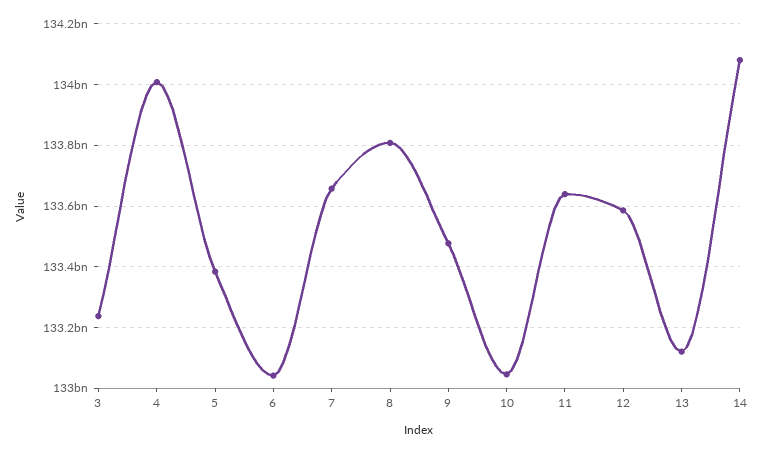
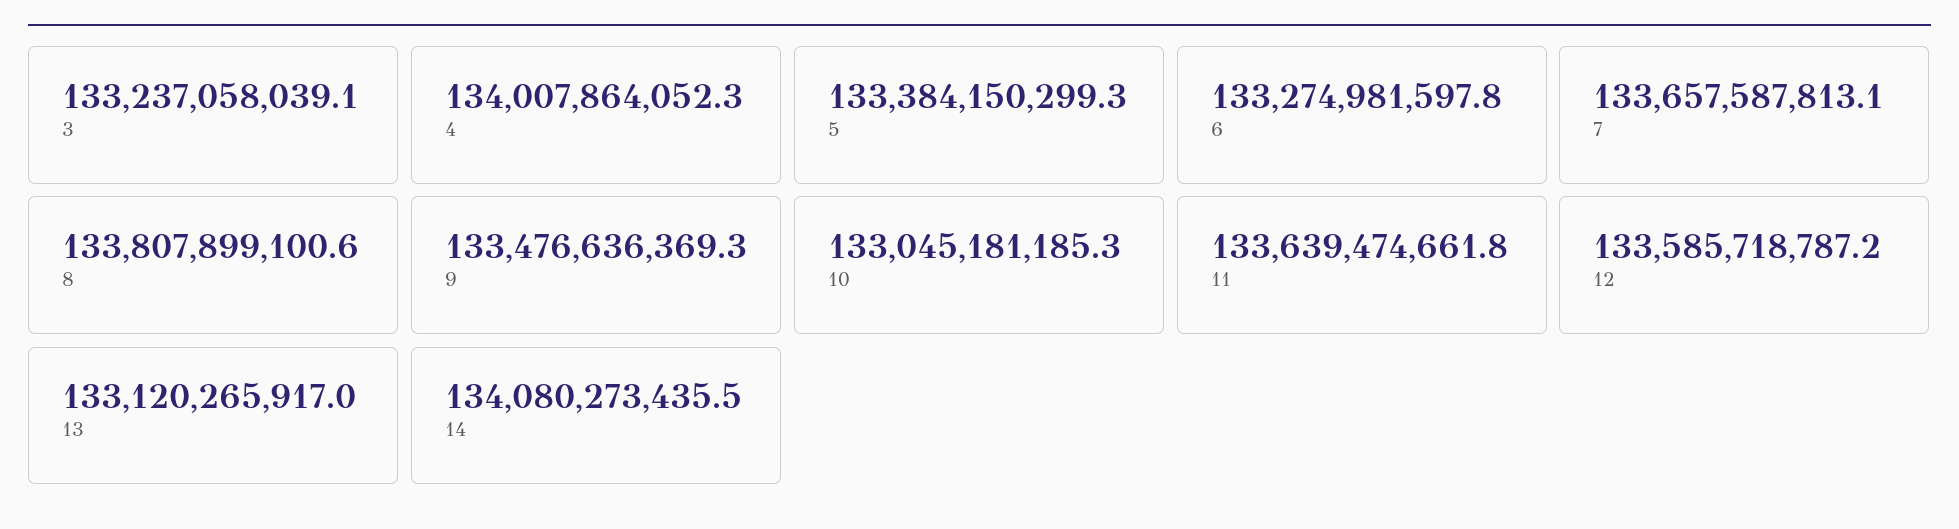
  {
    "3": 133237058039.1,
    "4": 134007864052.3,
    "5": 133384150299.3,
-   "6": 133040000000,
+   "6": 133274981597.8,
    "7": 133657587813.1,
    "8": 133807899100.6,
    "9": 133476636369.3,
    "10": 133045181185.3,
    "11": 133639474661.8,
    "12": 133585718787.2,
    "13": 133120265917,
    "14": 134080273435.5
  }

